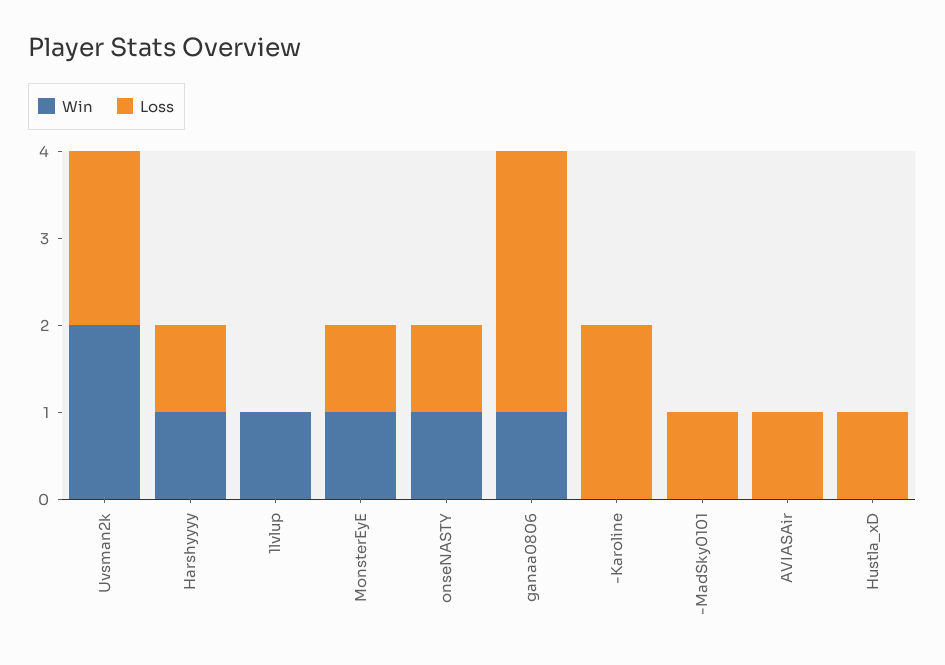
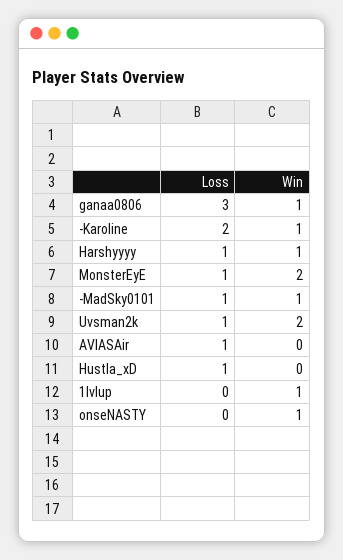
  {
    "Win": {
      "Uvsman2k": 2,
      "Harshyyyy": 1,
      "1lvlup": 1,
-     "MonsterEyE": 1,
+     "MonsterEyE": 2,
      "onseNASTY": 1,
      "ganaa0806": 1,
-     "-Karoline": 0,
+     "-Karoline": 1,
-     "-MadSky0101": 0,
+     "-MadSky0101": 1,
      "AVIASAir": 0,
      "Hustla_xD": 0
    },
    "Loss": {
-     "Uvsman2k": 2,
+     "Uvsman2k": 1,
      "Harshyyyy": 1,
      "1lvlup": 0,
      "MonsterEyE": 1,
-     "onseNASTY": 1,
+     "onseNASTY": 0,
      "ganaa0806": 3,
      "-Karoline": 2,
      "-MadSky0101": 1,
      "AVIASAir": 1,
      "Hustla_xD": 1
    }
  }

